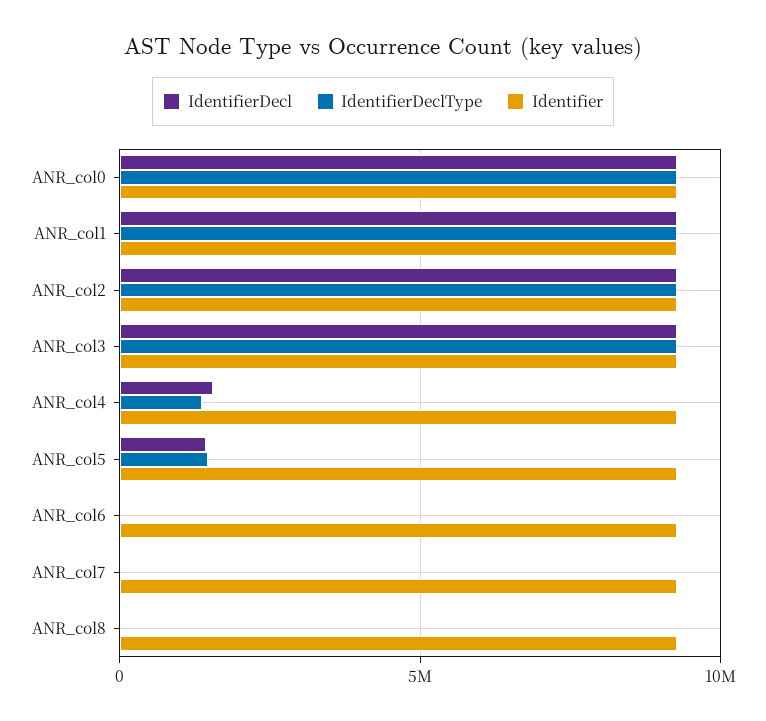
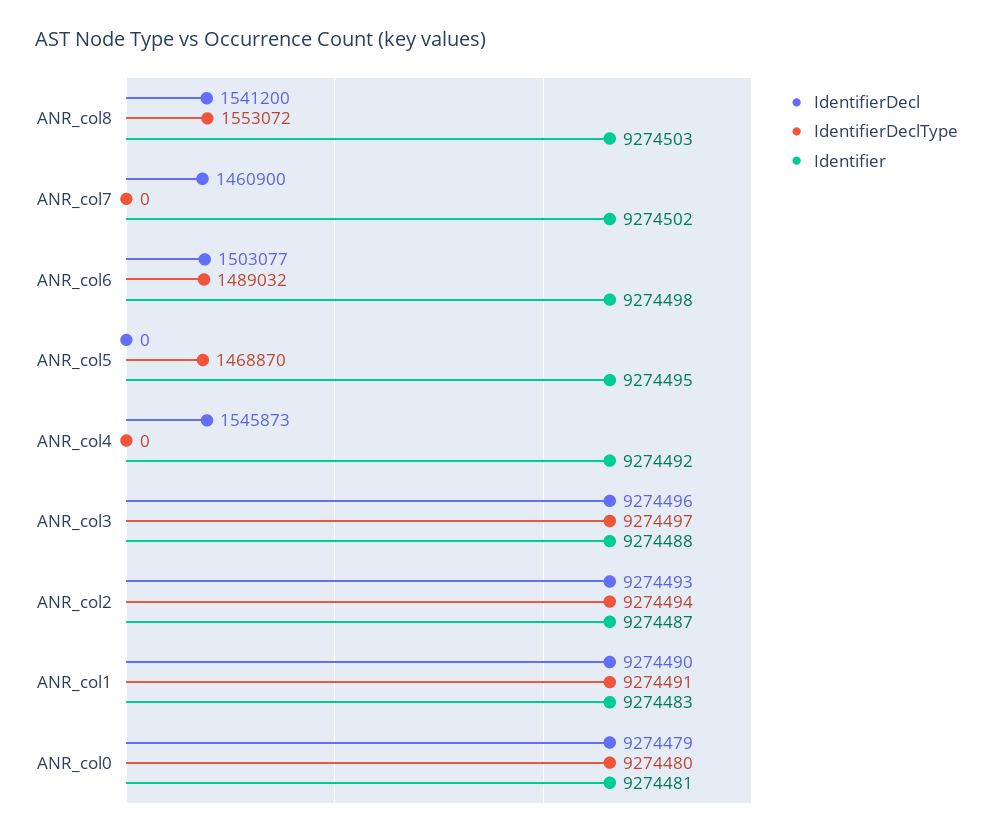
  {
    "IdentifierDecl": {
      "ANR_col0": 9274479,
      "ANR_col1": 9274490,
      "ANR_col2": 9274493,
      "ANR_col3": 9274496,
      "ANR_col4": 1545873,
-     "ANR_col5": 1500000,
+     "ANR_col5": 0,
-     "ANR_col6": 0,
+     "ANR_col6": 1503077,
-     "ANR_col7": 0,
+     "ANR_col7": 1460900,
-     "ANR_col8": 0
+     "ANR_col8": 1541200
    },
    "IdentifierDeclType": {
      "ANR_col0": 9274480,
      "ANR_col1": 9274491,
      "ANR_col2": 9274494,
      "ANR_col3": 9274497,
-     "ANR_col4": 1500000,
+     "ANR_col4": 0,
      "ANR_col5": 1468870,
-     "ANR_col6": 0,
+     "ANR_col6": 1489032,
      "ANR_col7": 0,
-     "ANR_col8": 0
+     "ANR_col8": 1553072
    },
    "Identifier": {
      "ANR_col0": 9274481,
      "ANR_col1": 9274483,
      "ANR_col2": 9274487,
      "ANR_col3": 9274488,
      "ANR_col4": 9274492,
      "ANR_col5": 9274495,
      "ANR_col6": 9274498,
      "ANR_col7": 9274502,
      "ANR_col8": 9274503
    }
  }

